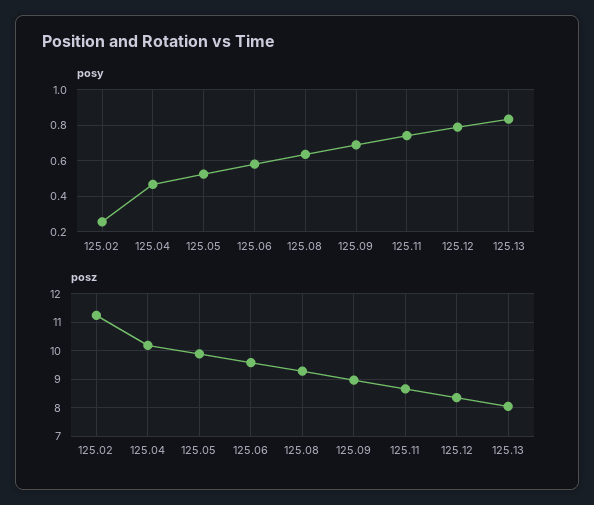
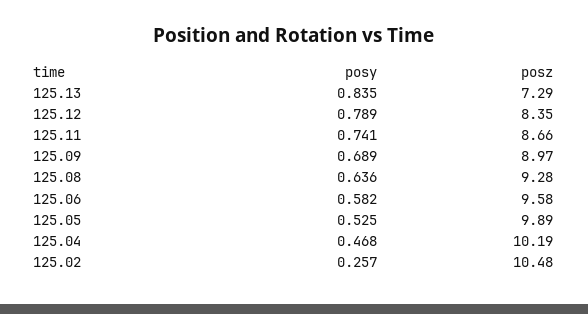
  {
    "posy": {
      "125.02": 0.257,
      "125.04": 0.468,
      "125.05": 0.525,
      "125.06": 0.582,
      "125.08": 0.636,
      "125.09": 0.689,
      "125.11": 0.741,
      "125.12": 0.789,
      "125.13": 0.835
    },
    "posz": {
-     "125.02": 11.25,
+     "125.02": 10.48,
      "125.04": 10.19,
      "125.05": 9.89,
      "125.06": 9.58,
      "125.08": 9.28,
      "125.09": 8.97,
      "125.11": 8.66,
      "125.12": 8.35,
-     "125.13": 8
+     "125.13": 7.29
    }
  }

